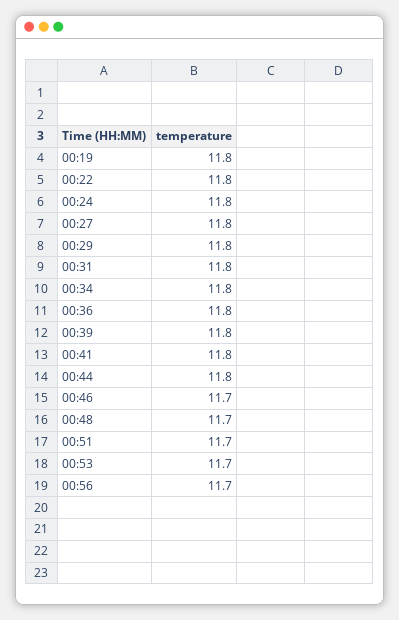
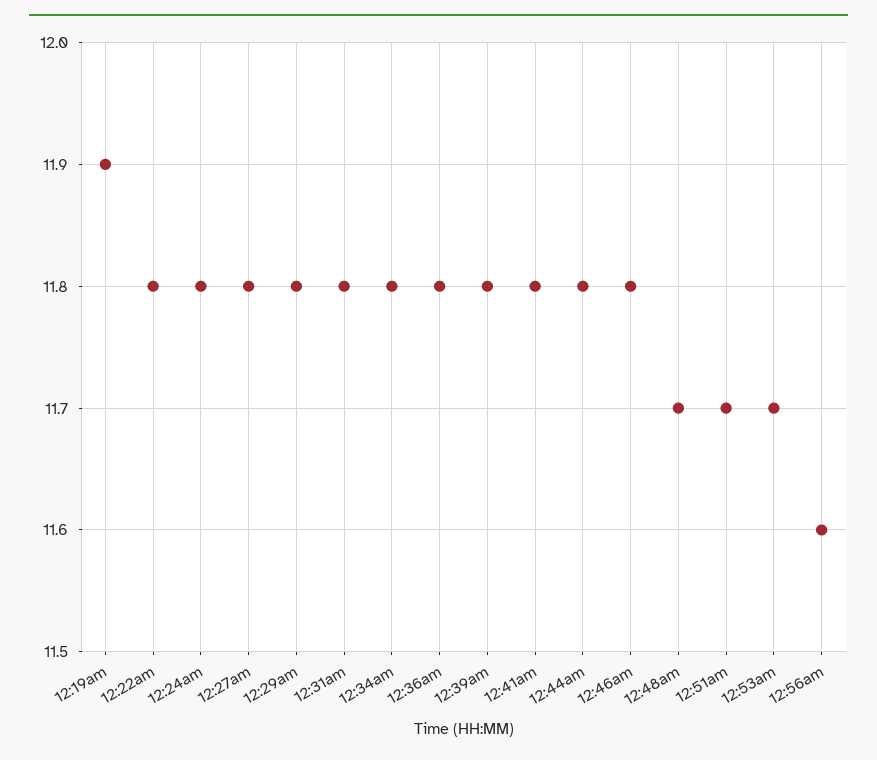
  {
-   "00:19": 11.8,
+   "00:19": 11.9,
    "00:22": 11.8,
    "00:24": 11.8,
    "00:27": 11.8,
    "00:29": 11.8,
    "00:31": 11.8,
    "00:34": 11.8,
    "00:36": 11.8,
    "00:39": 11.8,
    "00:41": 11.8,
    "00:44": 11.8,
-   "00:46": 11.7,
+   "00:46": 11.8,
    "00:48": 11.7,
    "00:51": 11.7,
    "00:53": 11.7,
-   "00:56": 11.7
+   "00:56": 11.6
  }

